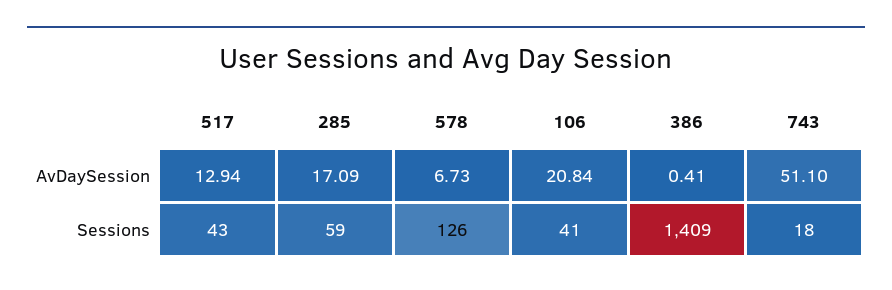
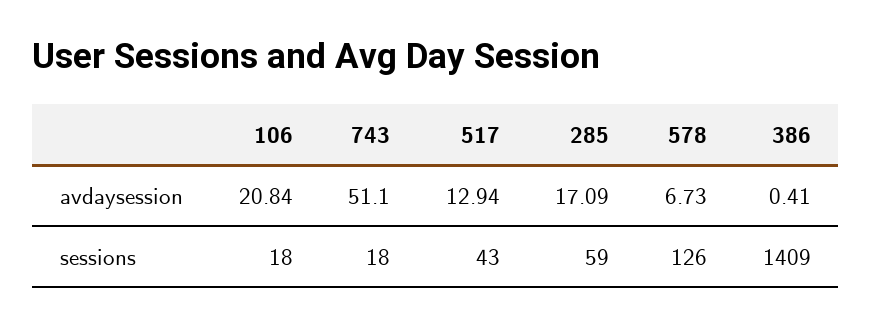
  {
    "517": {
      "AvDaySession": 12.94,
      "Sessions": 43
    },
    "285": {
      "AvDaySession": 17.09,
      "Sessions": 59
    },
    "578": {
      "AvDaySession": 6.73,
      "Sessions": 126
    },
    "106": {
      "AvDaySession": 20.84,
-     "Sessions": 41
+     "Sessions": 18
    },
    "386": {
      "AvDaySession": 0.41,
      "Sessions": 1409
    },
    "743": {
      "AvDaySession": 51.1,
      "Sessions": 18
    }
  }

